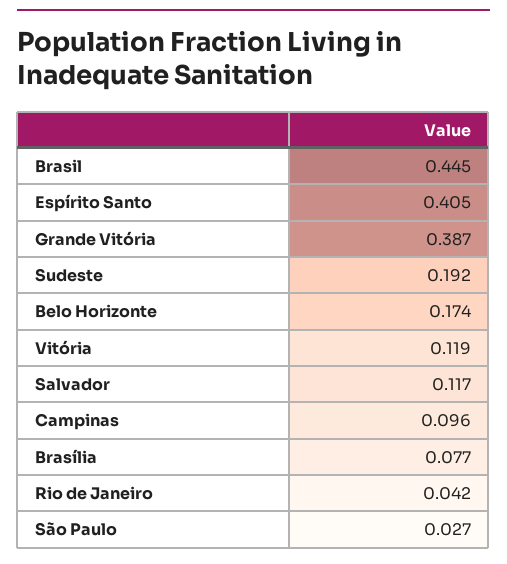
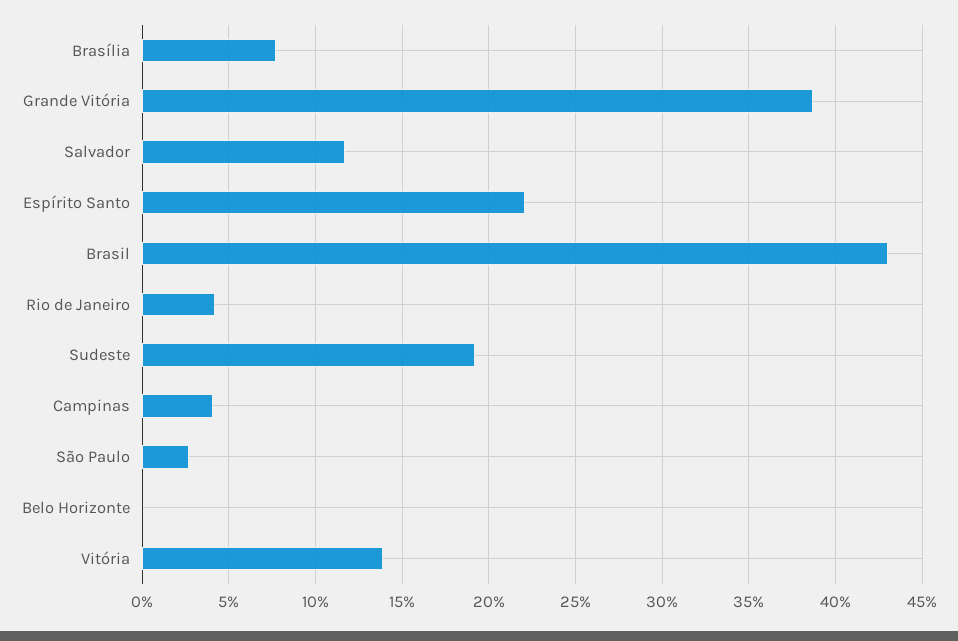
  {
-   "Brasil": 0.445,
+   "Brasil": 0.43,
-   "Espírito Santo": 0.405,
+   "Espírito Santo": 0.22,
    "Grande Vitória": 0.387,
    "Sudeste": 0.192,
-   "Belo Horizonte": 0.174,
+   "Belo Horizonte": 0,
-   "Vitória": 0.119,
+   "Vitória": 0.14,
    "Salvador": 0.117,
-   "Campinas": 0.096,
+   "Campinas": 0.04,
    "Brasília": 0.077,
    "Rio de Janeiro": 0.042,
    "São Paulo": 0.027
  }

